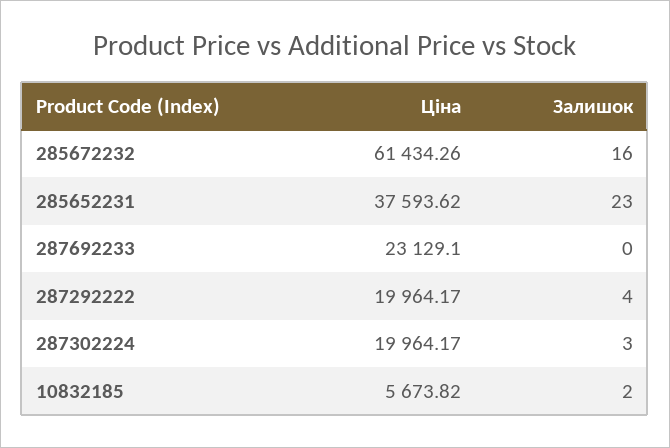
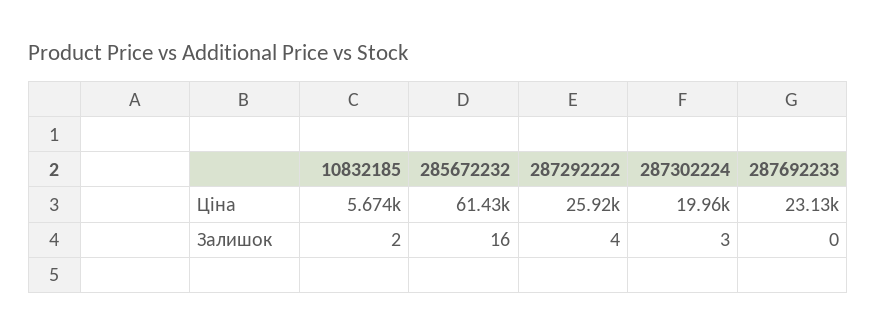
  {
    "Ціна": {
      "285672232": 61434.26,
-     "285652231": 37593.62,
      "287692233": 23129.1,
-     "287292222": 19964.17,
+     "287292222": 25920,
      "287302224": 19964.17,
      "10832185": 5673.82
    },
    "Залишок": {
      "285672232": 16,
-     "285652231": 23,
      "287692233": 0,
      "287292222": 4,
      "287302224": 3,
      "10832185": 2
    }
  }

